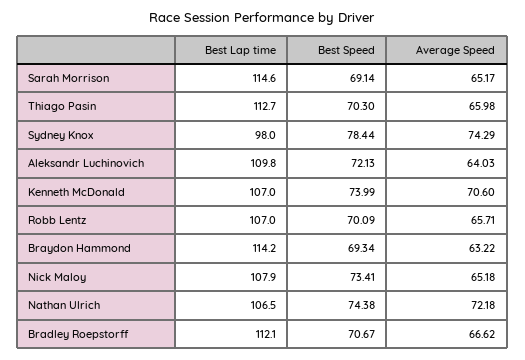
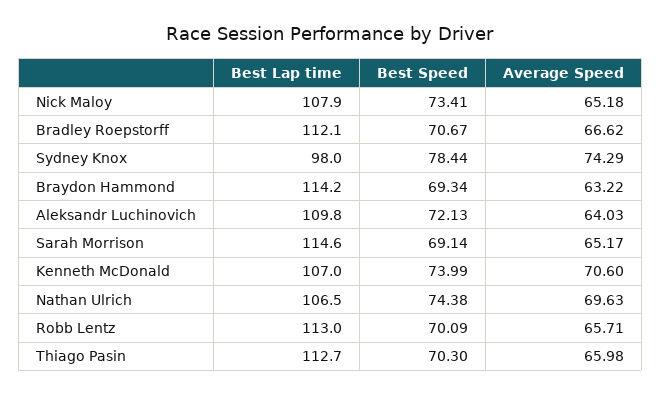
  {
    "Best Lap time": {
      "Sarah Morrison": 114.6,
      "Thiago Pasin": 112.7,
      "Sydney Knox": 98,
      "Aleksandr Luchinovich": 109.8,
      "Kenneth McDonald": 107,
-     "Robb Lentz": 107,
+     "Robb Lentz": 113,
      "Braydon Hammond": 114.2,
      "Nick Maloy": 107.9,
      "Nathan Ulrich": 106.5,
      "Bradley Roepstorff": 112.1
    },
    "Best Speed": {
      "Sarah Morrison": 69.14,
      "Thiago Pasin": 70.3,
      "Sydney Knox": 78.44,
      "Aleksandr Luchinovich": 72.13,
      "Kenneth McDonald": 73.99,
      "Robb Lentz": 70.09,
      "Braydon Hammond": 69.34,
      "Nick Maloy": 73.41,
      "Nathan Ulrich": 74.38,
      "Bradley Roepstorff": 70.67
    },
    "Average Speed": {
      "Sarah Morrison": 65.17,
      "Thiago Pasin": 65.98,
      "Sydney Knox": 74.29,
      "Aleksandr Luchinovich": 64.03,
      "Kenneth McDonald": 70.6,
      "Robb Lentz": 65.71,
      "Braydon Hammond": 63.22,
      "Nick Maloy": 65.18,
-     "Nathan Ulrich": 72.18,
+     "Nathan Ulrich": 69.63,
      "Bradley Roepstorff": 66.62
    }
  }

